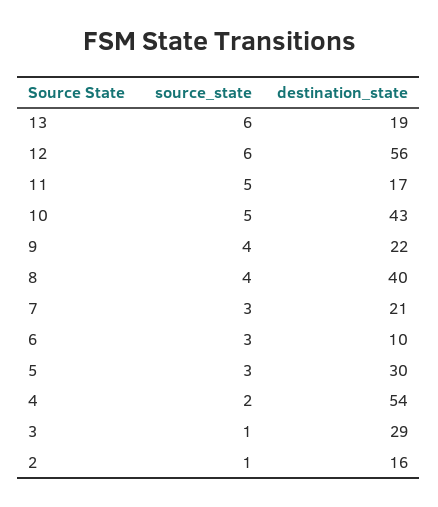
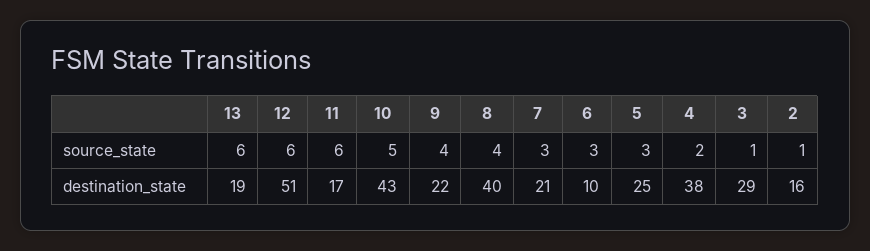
  {
    "source_state": {
      "13": 6,
      "12": 6,
-     "11": 5,
+     "11": 6,
      "10": 5,
      "9": 4,
      "8": 4,
      "7": 3,
      "6": 3,
      "5": 3,
      "4": 2,
      "3": 1,
      "2": 1
    },
    "destination_state": {
      "13": 19,
-     "12": 56,
+     "12": 51,
      "11": 17,
      "10": 43,
      "9": 22,
      "8": 40,
      "7": 21,
      "6": 10,
-     "5": 30,
+     "5": 25,
-     "4": 54,
+     "4": 38,
      "3": 29,
      "2": 16
    }
  }

